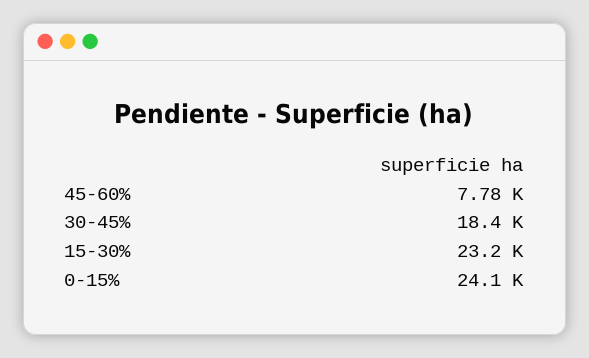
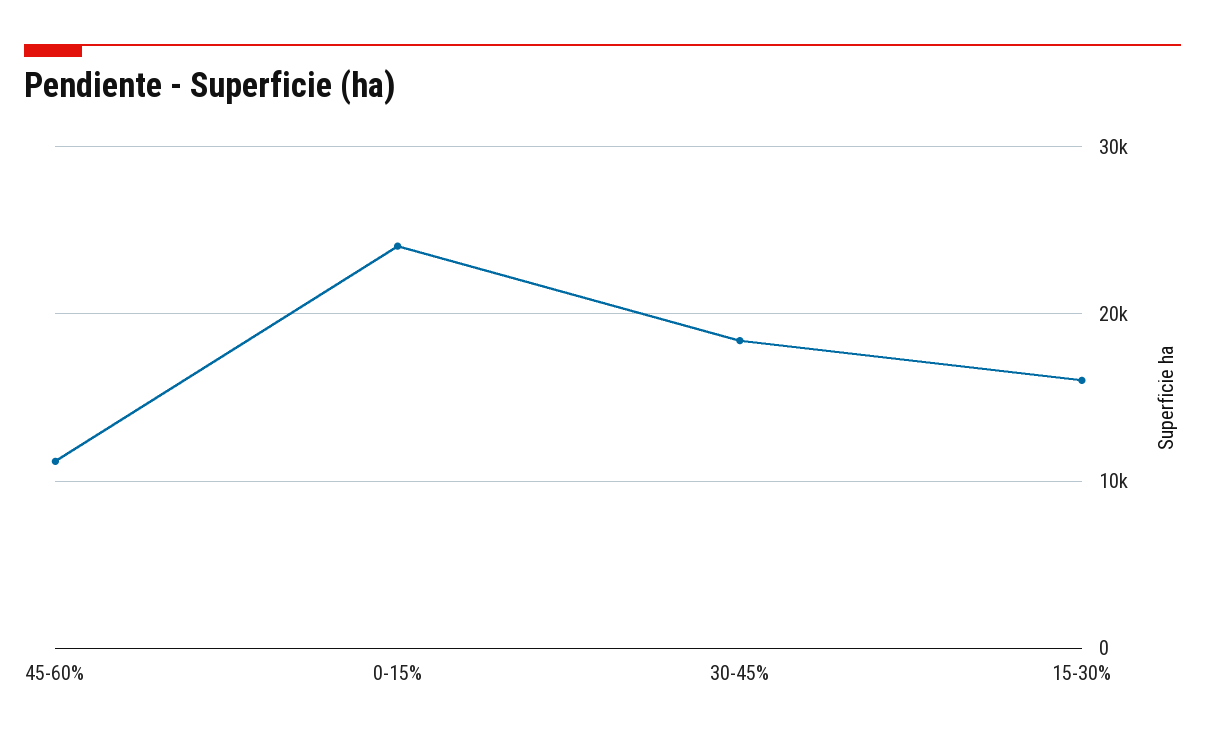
  {
-   "45-60%": 7780,
+   "45-60%": 11000,
    "30-45%": 18400,
-   "15-30%": 23200,
+   "15-30%": 16000,
    "0-15%": 24100
  }

